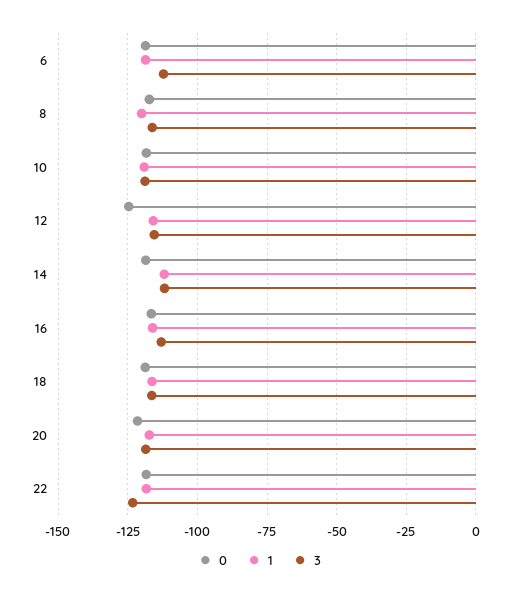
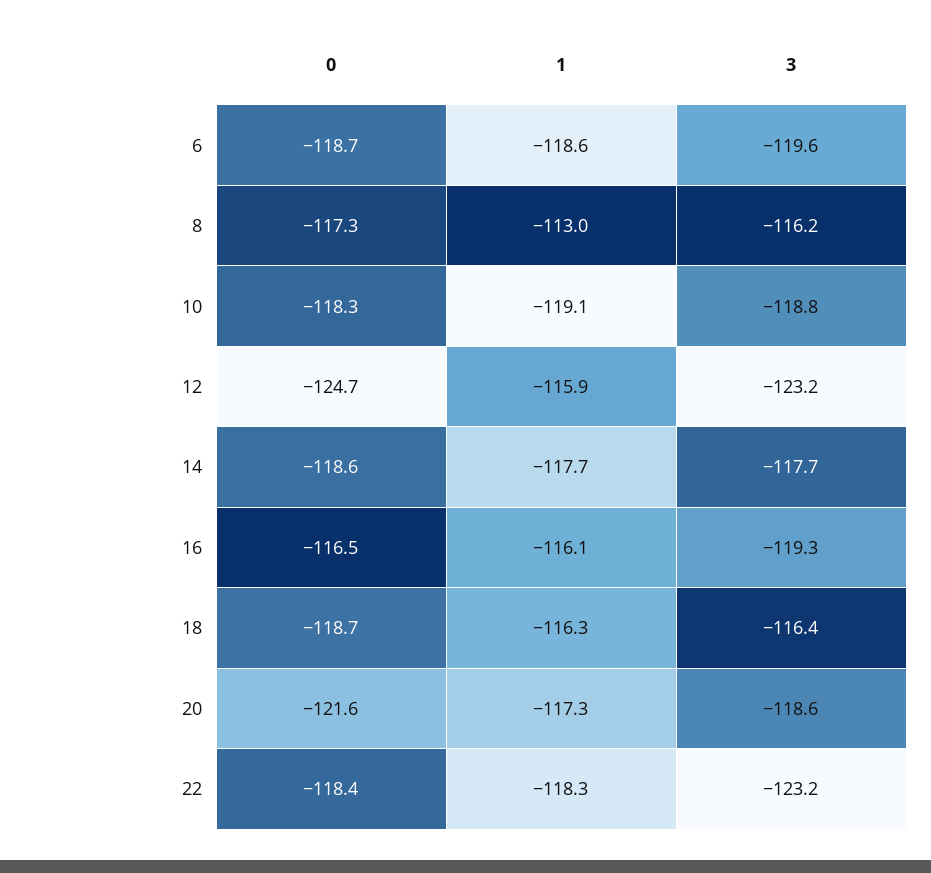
  {
    "0": {
      "6": -118.7,
      "8": -117.3,
      "10": -118.3,
      "12": -124.7,
      "14": -118.6,
      "16": -116.5,
      "18": -118.7,
      "20": -121.6,
      "22": -118.4
    },
    "1": {
      "6": -118.6,
-     "8": -120,
+     "8": -113,
      "10": -119.1,
      "12": -115.9,
-     "14": -112.5,
+     "14": -117.7,
      "16": -116.1,
      "18": -116.3,
      "20": -117.3,
      "22": -118.3
    },
    "3": {
-     "6": -112.5,
+     "6": -119.6,
      "8": -116.2,
      "10": -118.8,
-     "12": -115,
+     "12": -123.2,
-     "14": -112.5,
+     "14": -117.7,
-     "16": -112.5,
+     "16": -119.3,
      "18": -116.4,
      "20": -118.6,
      "22": -123.2
    }
  }

